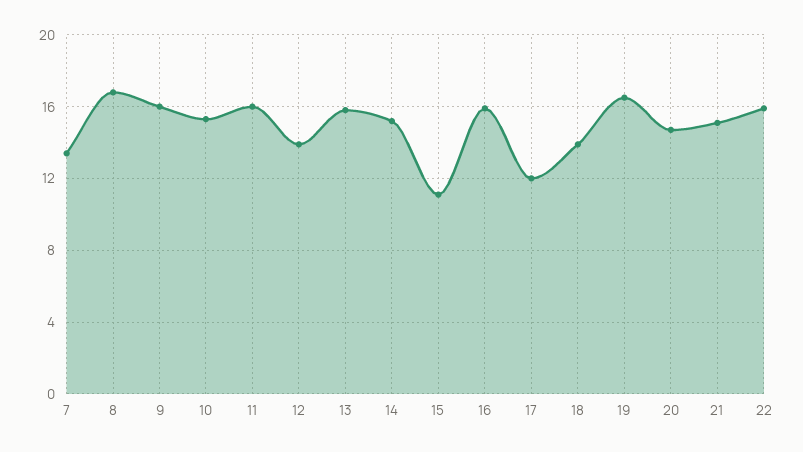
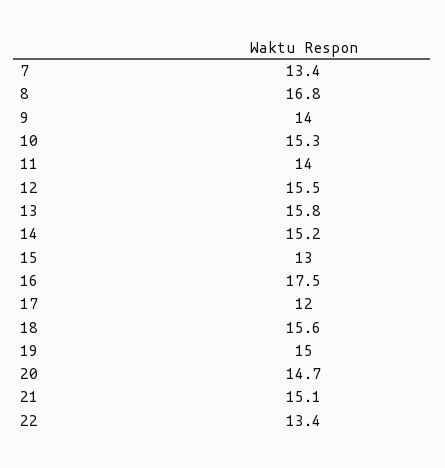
  {
    "7": 13.4,
    "8": 16.8,
-   "9": 16,
+   "9": 14,
    "10": 15.3,
-   "11": 16,
+   "11": 14,
-   "12": 14,
+   "12": 15.5,
    "13": 15.8,
    "14": 15.2,
-   "15": 11,
+   "15": 13,
-   "16": 16,
+   "16": 17.5,
    "17": 12,
-   "18": 14,
+   "18": 15.6,
-   "19": 16.5,
+   "19": 15,
    "20": 14.7,
    "21": 15.1,
-   "22": 16
+   "22": 13.4
  }

